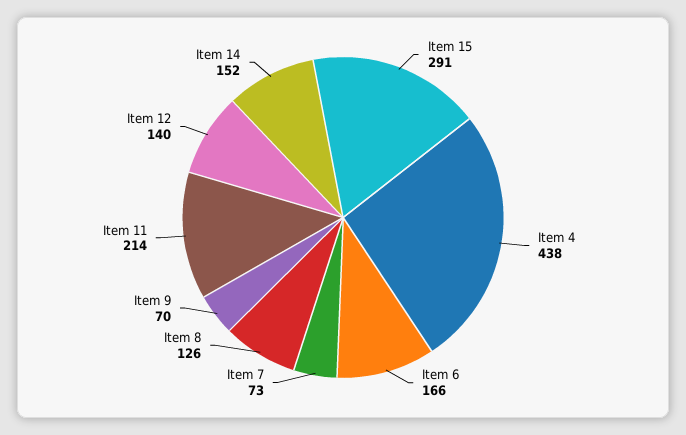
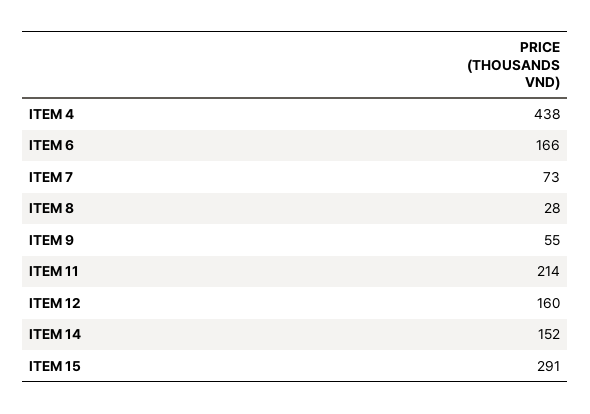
  {
    "Item 15": 291,
    "Item 4": 438,
    "Item 6": 166,
    "Item 7": 73,
-   "Item 8": 126,
+   "Item 8": 28,
-   "Item 9": 70,
+   "Item 9": 55,
    "Item 11": 214,
-   "Item 12": 140,
+   "Item 12": 160,
    "Item 14": 152
  }

